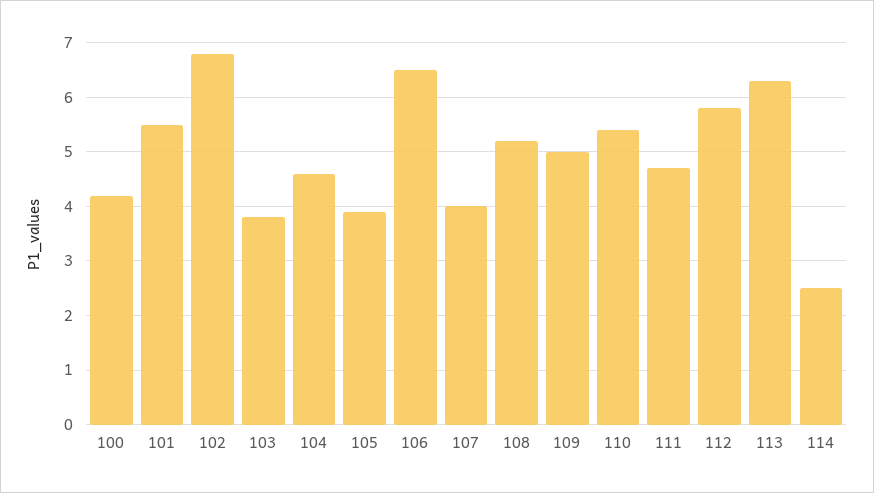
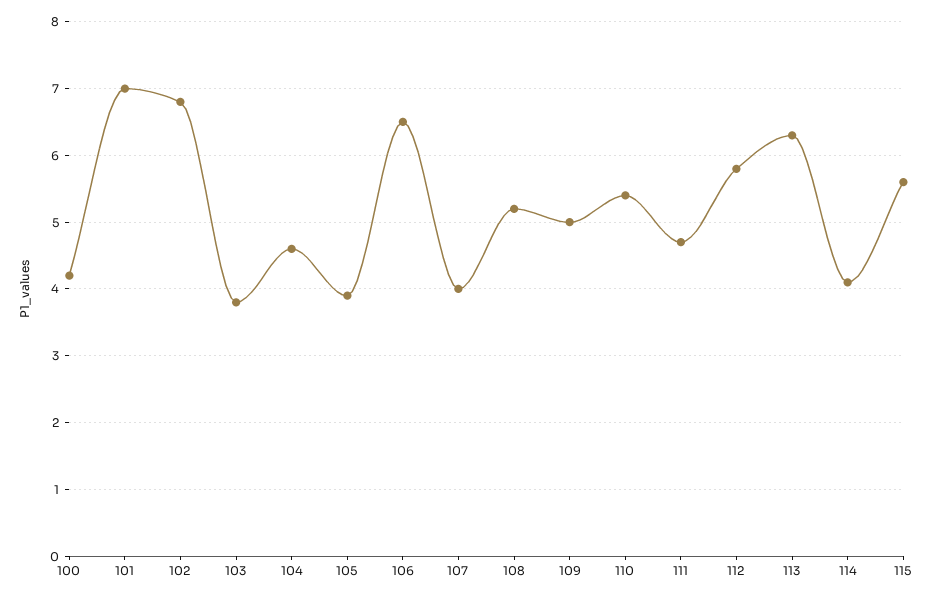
  {
    "100": 4.2,
-   "101": 5.5,
+   "101": 7,
    "102": 6.8,
    "103": 3.8,
    "104": 4.6,
    "105": 3.9,
    "106": 6.5,
    "107": 4,
    "108": 5.2,
    "109": 5,
    "110": 5.4,
    "111": 4.7,
    "112": 5.8,
    "113": 6.3,
-   "114": 2.5
+   "114": 4.1,
+   "115": 5.6
  }

